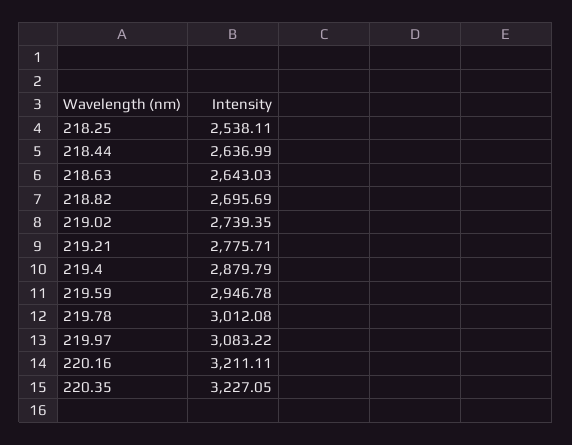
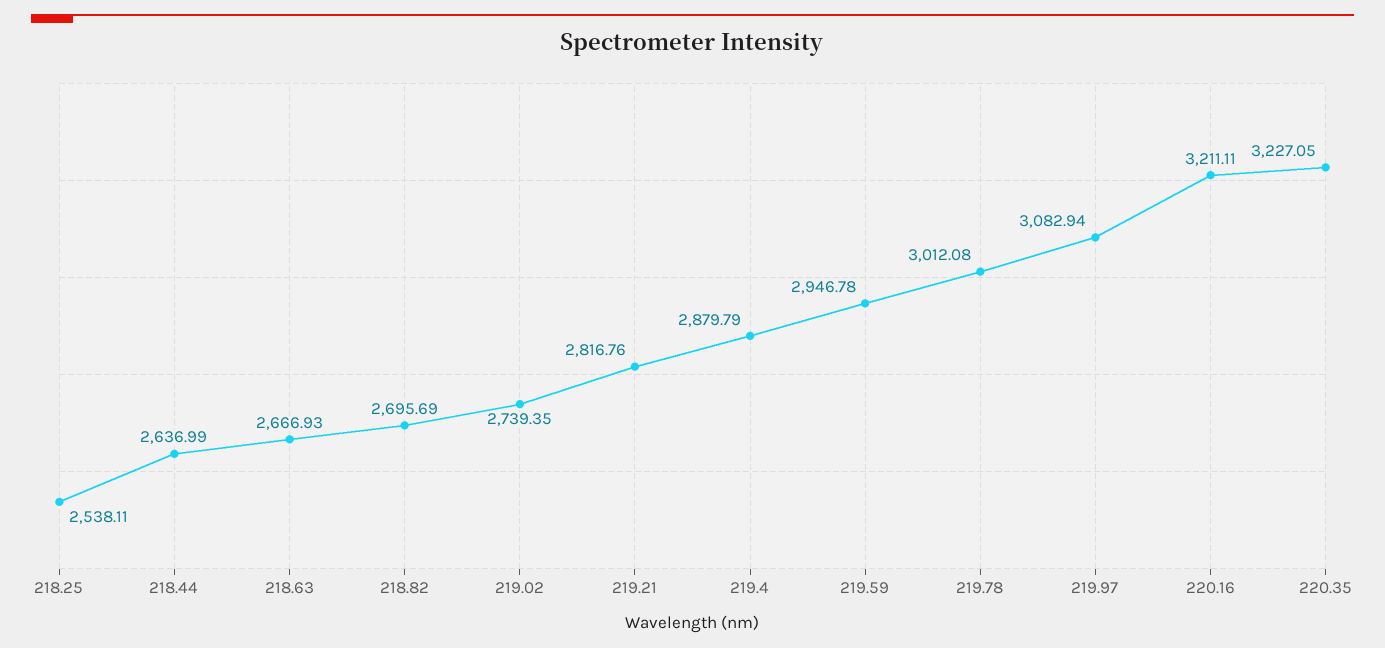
  {
    "218.25": 2538.11,
    "218.44": 2636.99,
-   "218.63": 2643.03,
+   "218.63": 2666.93,
    "218.82": 2695.69,
    "219.02": 2739.35,
-   "219.21": 2775.71,
+   "219.21": 2816.76,
    "219.4": 2879.79,
    "219.59": 2946.78,
    "219.78": 3012.08,
-   "219.97": 3083.22,
+   "219.97": 3082.94,
    "220.16": 3211.11,
    "220.35": 3227.05
  }

